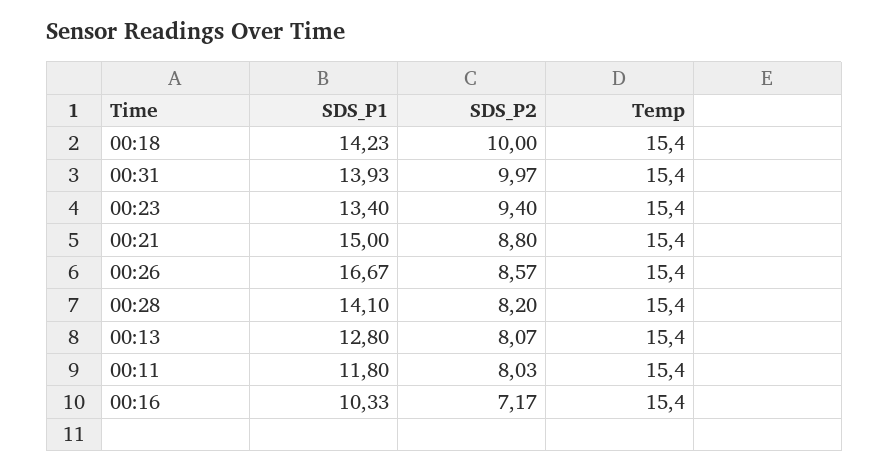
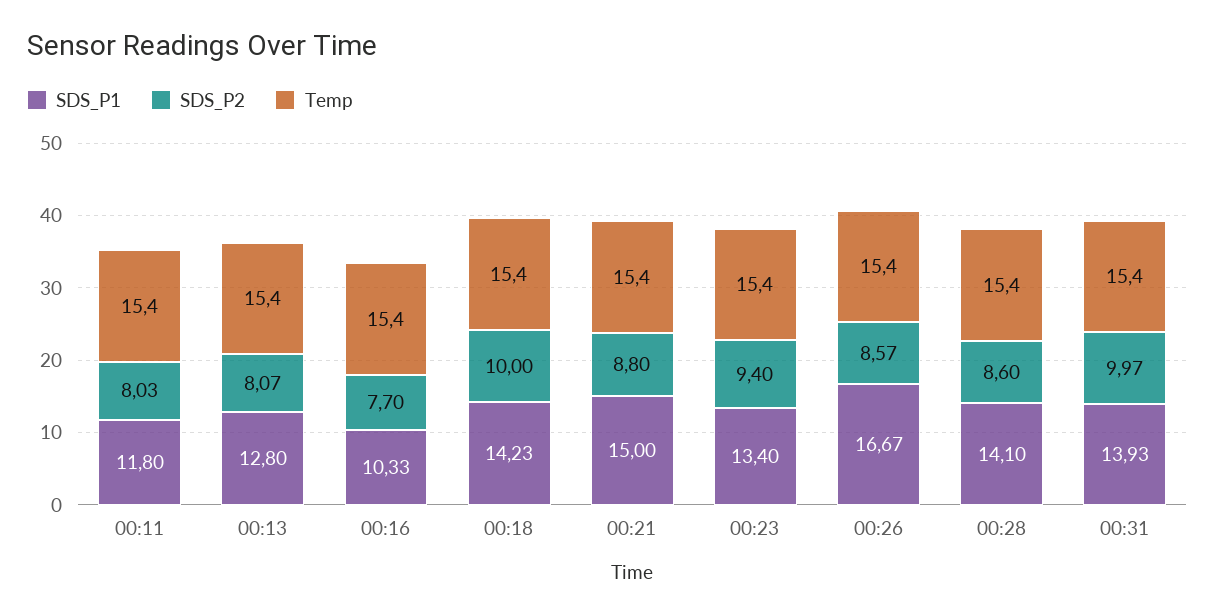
  {
    "SDS_P1": {
      "00:18": 14.23,
      "00:31": 13.93,
      "00:23": 13.4,
      "00:21": 15,
      "00:26": 16.67,
      "00:28": 14.1,
      "00:13": 12.8,
      "00:11": 11.8,
      "00:16": 10.33
    },
    "SDS_P2": {
      "00:18": 10,
      "00:31": 9.97,
      "00:23": 9.4,
      "00:21": 8.8,
      "00:26": 8.57,
-     "00:28": 8.2,
+     "00:28": 8.6,
      "00:13": 8.07,
      "00:11": 8.03,
-     "00:16": 7.17
+     "00:16": 7.7
    },
    "Temp": {
      "00:18": 15.4,
      "00:31": 15.4,
      "00:23": 15.4,
      "00:21": 15.4,
      "00:26": 15.4,
      "00:28": 15.4,
      "00:13": 15.4,
      "00:11": 15.4,
      "00:16": 15.4
    }
  }

